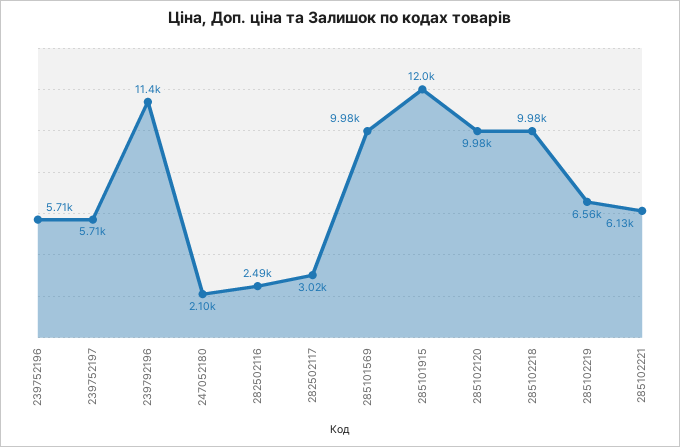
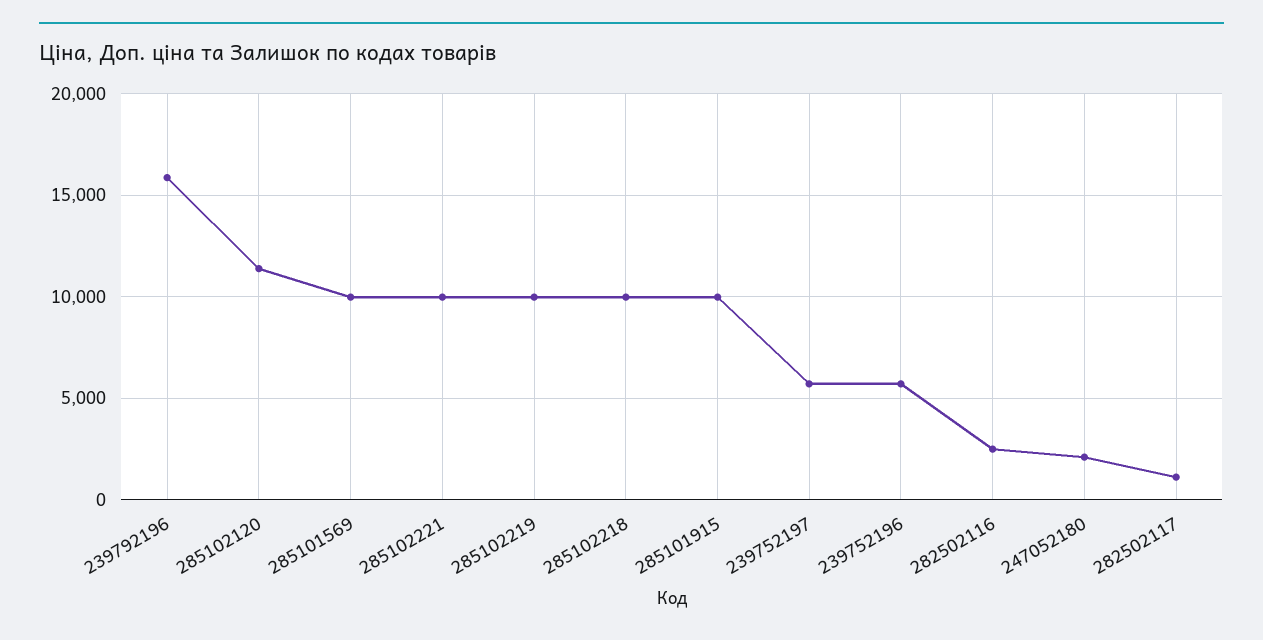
  {
    "239752196": 5710,
    "239752197": 5710,
-   "239792196": 11400,
+   "239792196": 16000,
    "247052180": 2100,
    "282502116": 2490,
-   "282502117": 3020,
+   "282502117": 1000,
    "285101569": 9980,
-   "285101915": 12000,
+   "285101915": 10000,
-   "285102120": 9980,
+   "285102120": 11500,
    "285102218": 9980,
-   "285102219": 6560,
+   "285102219": 10000,
-   "285102221": 6130
+   "285102221": 10000
  }

